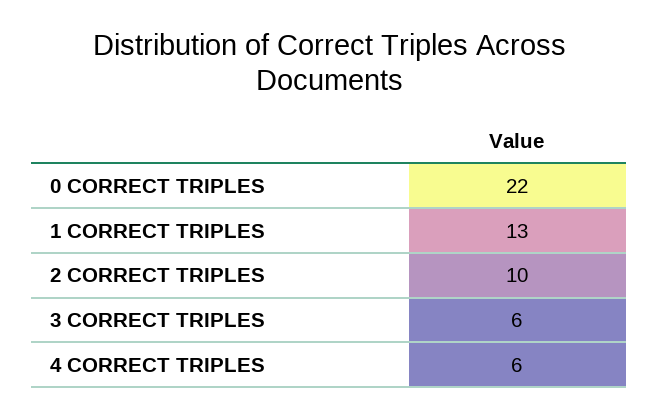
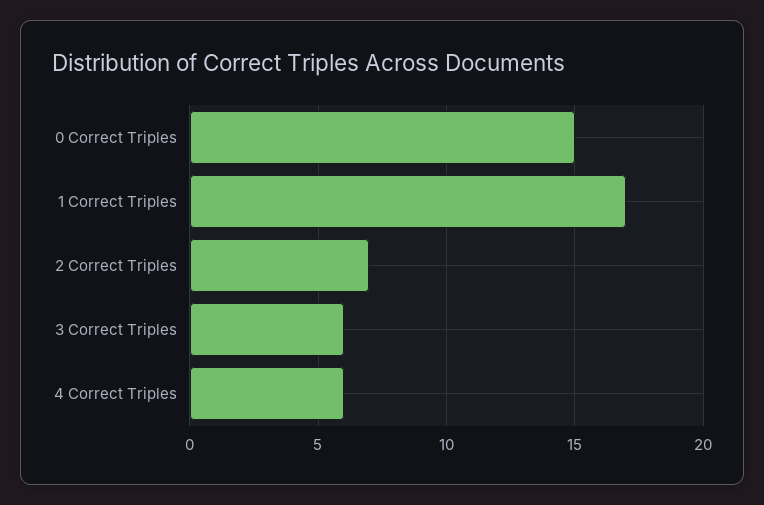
  {
-   "0 CORRECT TRIPLES": 22,
+   "0 CORRECT TRIPLES": 15,
-   "1 CORRECT TRIPLES": 13,
+   "1 CORRECT TRIPLES": 17,
-   "2 CORRECT TRIPLES": 10,
+   "2 CORRECT TRIPLES": 7,
    "3 CORRECT TRIPLES": 6,
    "4 CORRECT TRIPLES": 6
  }

